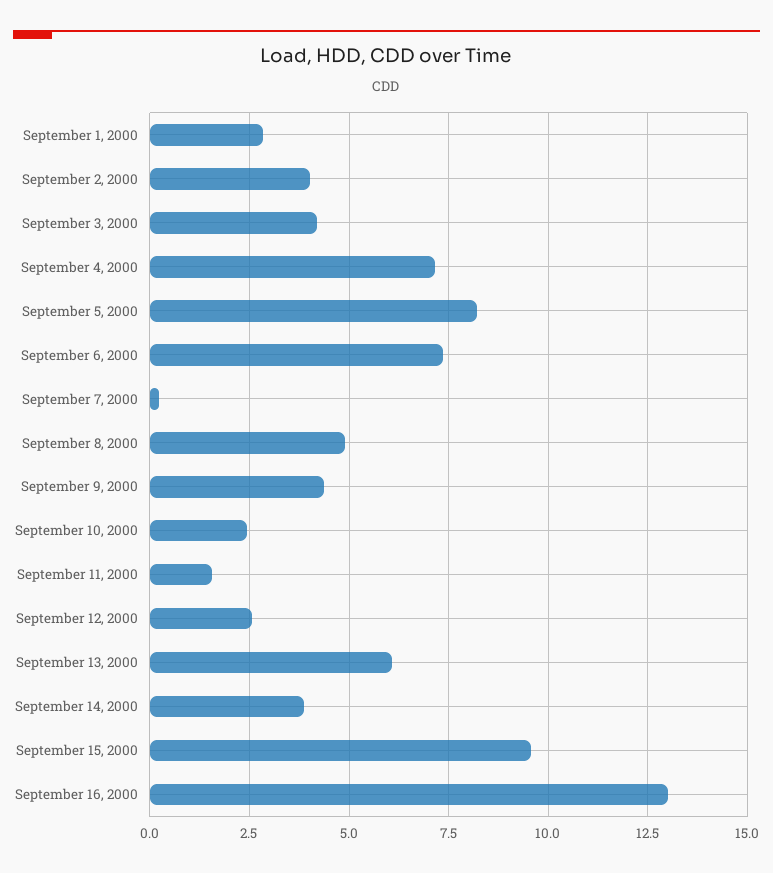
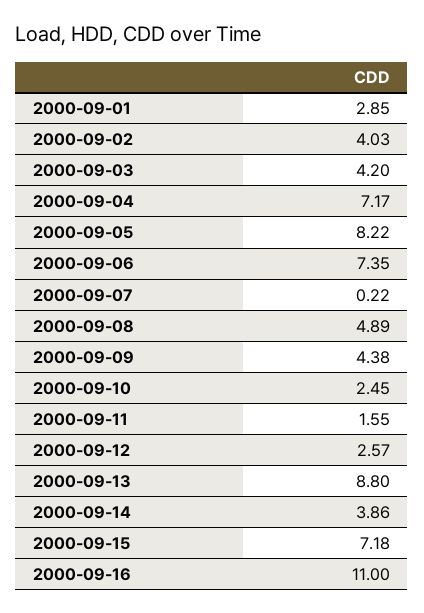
  {
    "September 1, 2000": 2.85,
    "September 2, 2000": 4.03,
    "September 3, 2000": 4.2,
    "September 4, 2000": 7.17,
    "September 5, 2000": 8.22,
    "September 6, 2000": 7.35,
    "September 7, 2000": 0.22,
    "September 8, 2000": 4.89,
    "September 9, 2000": 4.38,
    "September 10, 2000": 2.45,
    "September 11, 2000": 1.55,
    "September 12, 2000": 2.57,
-   "September 13, 2000": 6,
+   "September 13, 2000": 8.8,
    "September 14, 2000": 3.86,
-   "September 15, 2000": 9.5,
+   "September 15, 2000": 7.18,
-   "September 16, 2000": 13
+   "September 16, 2000": 11
  }

